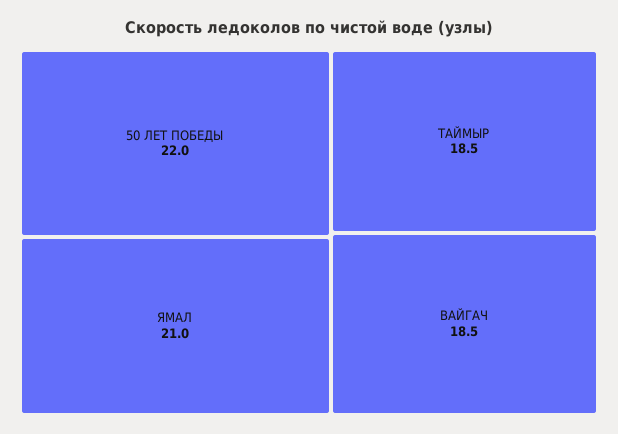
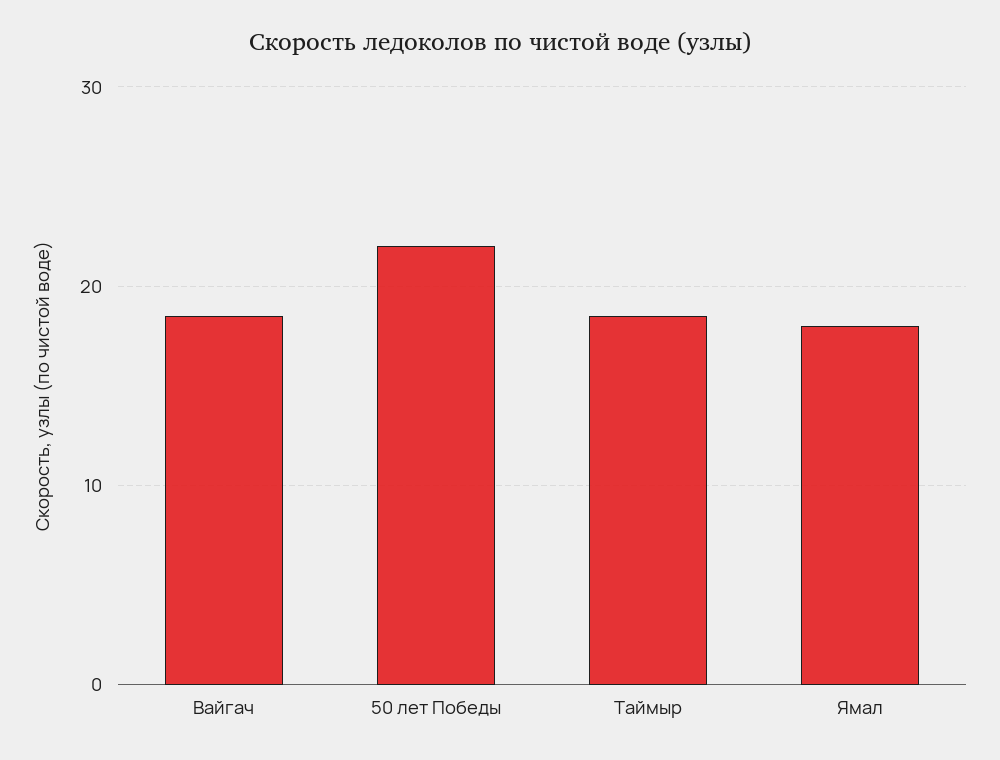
  {
    "50 ЛЕТ ПОБЕДЫ": 22,
-   "ЯМАЛ": 21,
+   "ЯМАЛ": 18,
    "ТАЙМЫР": 18.5,
    "ВАЙГАЧ": 18.5
  }

